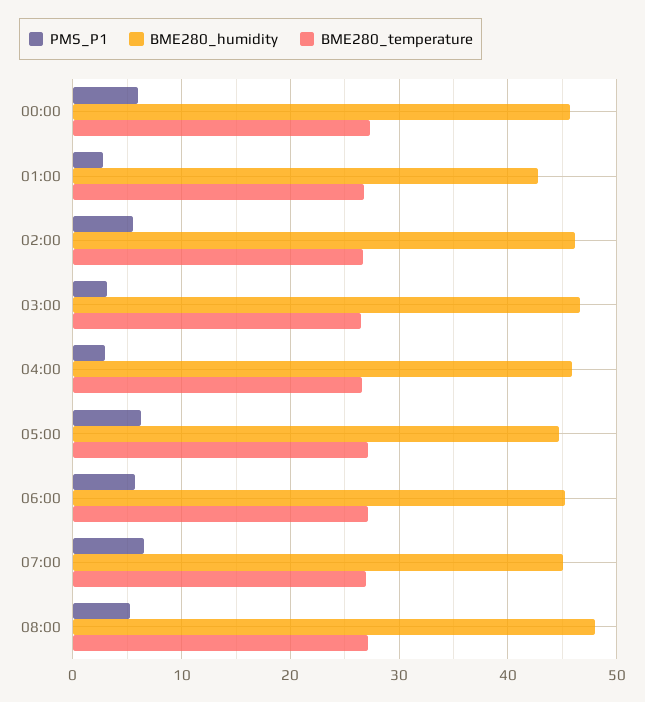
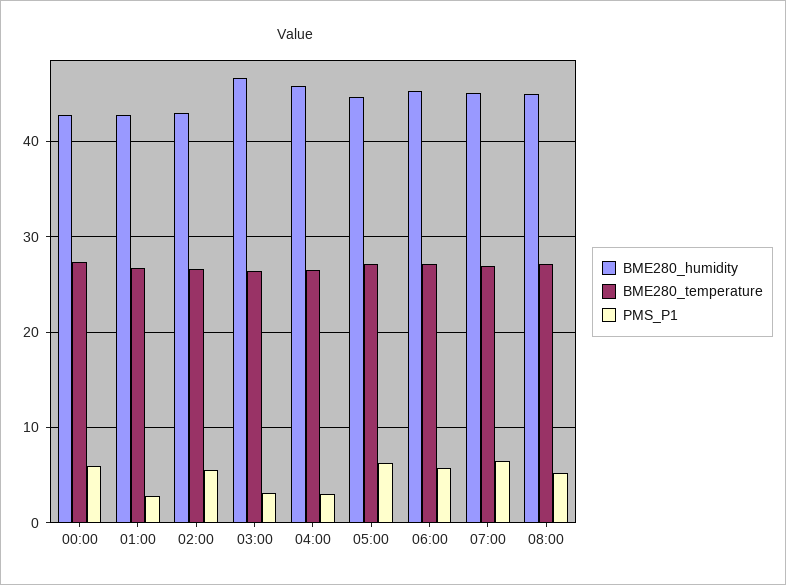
  {
    "PMS_P1": {
      "00:00": 6,
      "01:00": 3,
      "02:00": 6,
      "03:00": 3,
      "04:00": 3,
      "05:00": 6,
      "06:00": 6,
      "07:00": 7,
      "08:00": 5
    },
    "BME280_humidity": {
-     "00:00": 46,
+     "00:00": 43,
      "01:00": 43,
-     "02:00": 46,
+     "02:00": 43,
      "03:00": 47,
      "04:00": 46,
      "05:00": 45,
      "06:00": 45,
      "07:00": 45,
-     "08:00": 48
+     "08:00": 45
    },
    "BME280_temperature": {
      "00:00": 27,
      "01:00": 27,
      "02:00": 27,
      "03:00": 26,
      "04:00": 27,
      "05:00": 27,
      "06:00": 27,
      "07:00": 27,
      "08:00": 27
    }
  }

